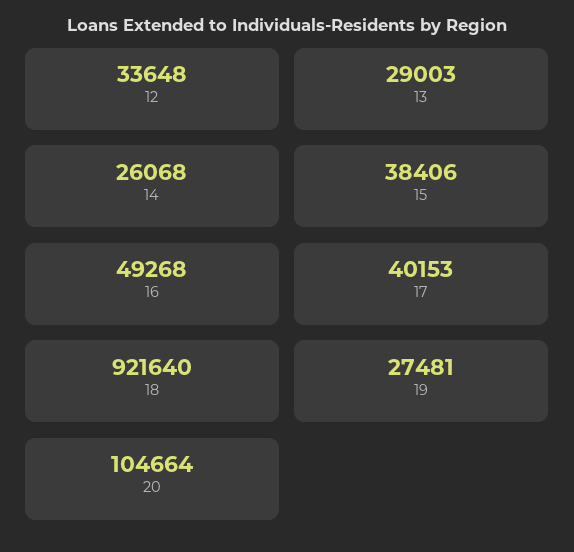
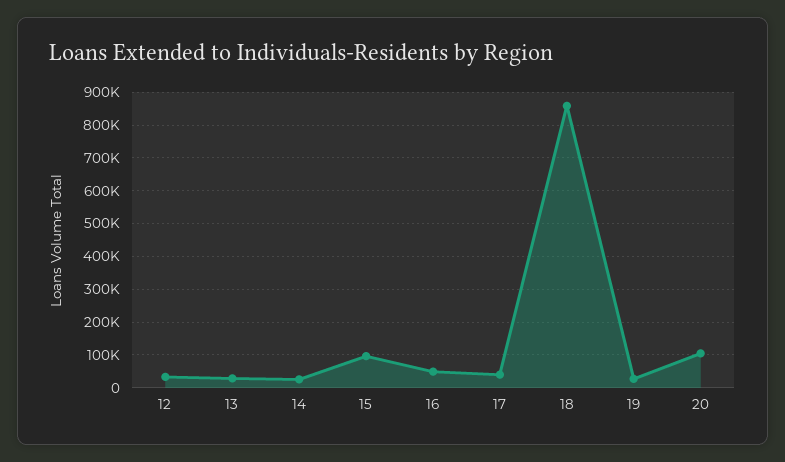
  {
    "12": 33648,
    "13": 29003,
    "14": 26068,
-   "15": 38406,
+   "15": 100000,
    "16": 49268,
    "17": 40153,
-   "18": 921640,
+   "18": 860000,
    "19": 27481,
    "20": 104664
  }

